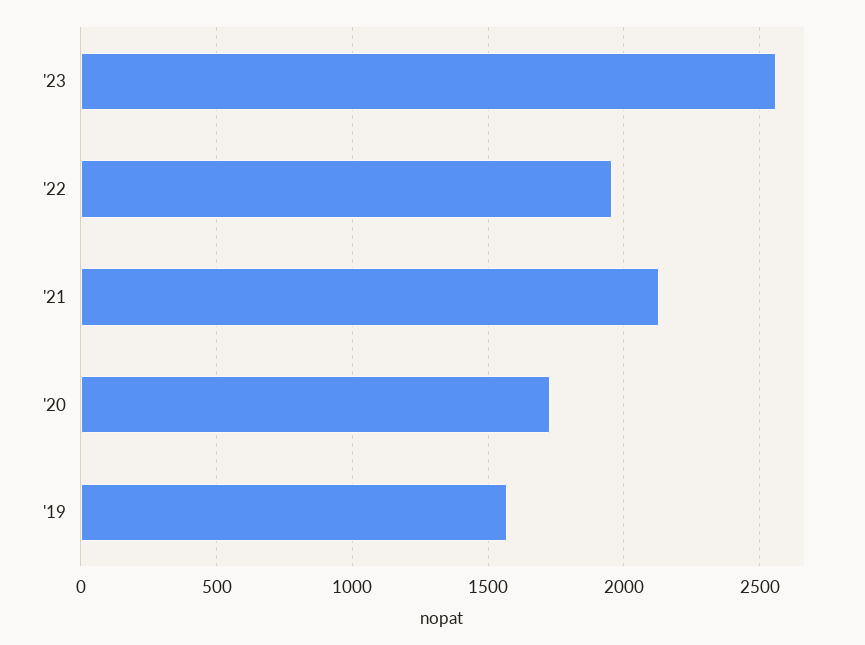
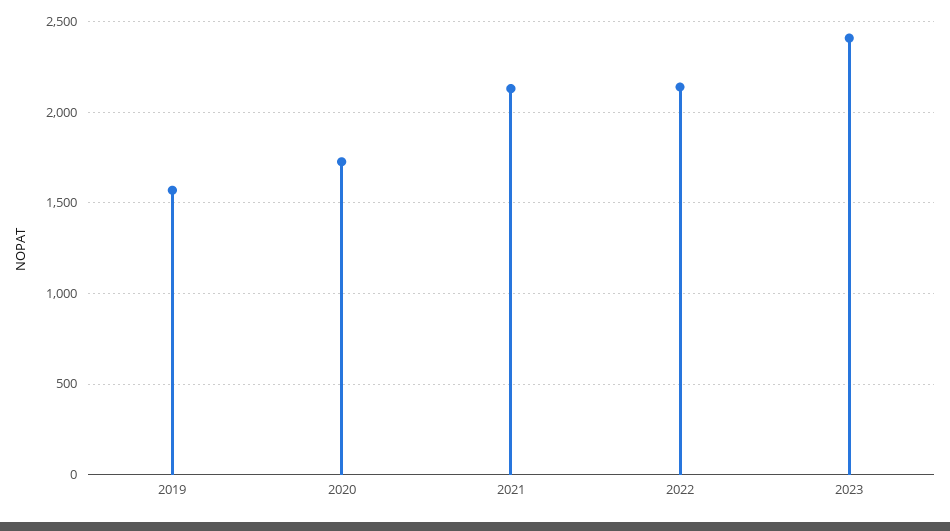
  {
-   "'23": 2550,
+   "'23": 2400,
-   "'22": 1950,
+   "'22": 2150,
    "'21": 2150,
    "'20": 1750,
    "'19": 1550
  }

